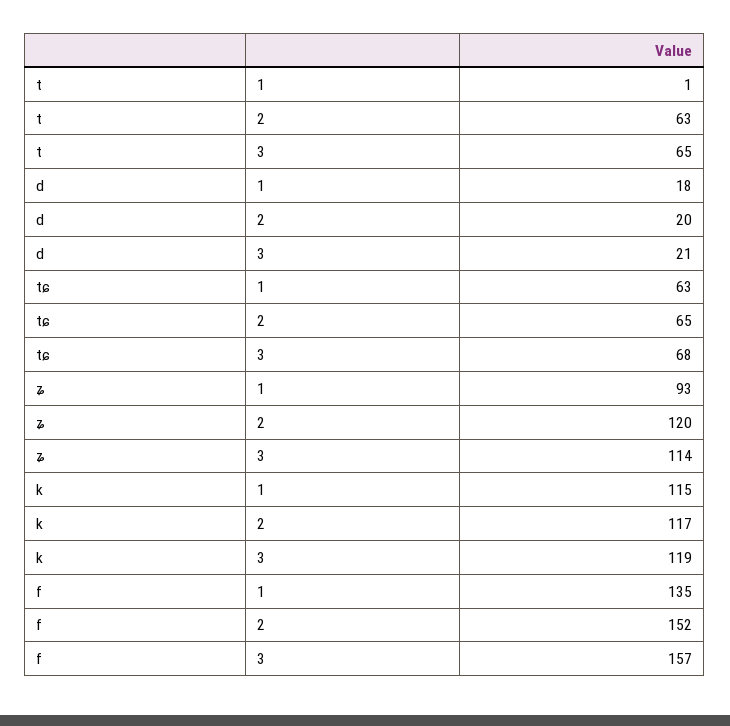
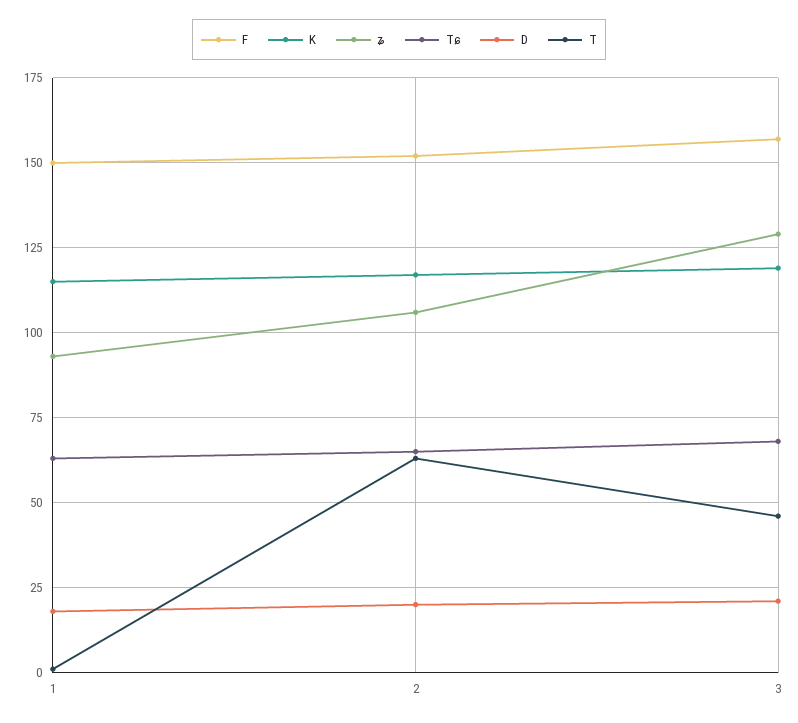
  {
    "t": {
      "1": 1,
      "2": 63,
-     "3": 65
+     "3": 45
    },
    "d": {
      "1": 18,
      "2": 20,
      "3": 21
    },
    "tɕ": {
      "1": 63,
      "2": 65,
      "3": 68
    },
    "ʑ": {
      "1": 93,
-     "2": 120,
+     "2": 105,
-     "3": 114
+     "3": 130
    },
    "k": {
      "1": 115,
      "2": 117,
      "3": 119
    },
    "f": {
-     "1": 135,
+     "1": 150,
      "2": 152,
      "3": 157
    }
  }

